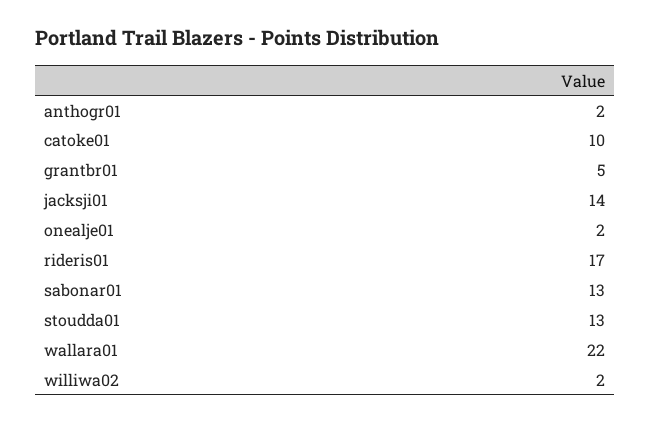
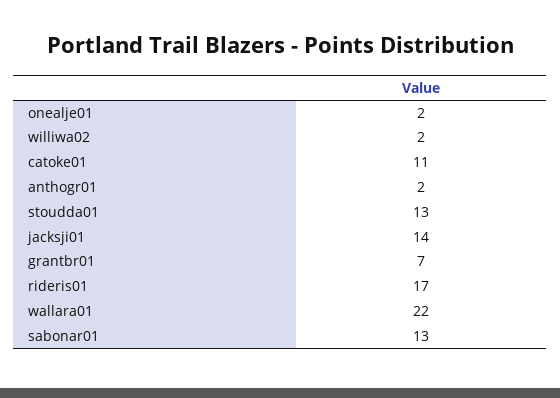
  {
    "anthogr01": 2,
-   "catoke01": 10,
+   "catoke01": 11,
-   "grantbr01": 5,
+   "grantbr01": 7,
    "jacksji01": 14,
    "onealje01": 2,
    "rideris01": 17,
    "sabonar01": 13,
    "stoudda01": 13,
    "wallara01": 22,
    "williwa02": 2
  }

